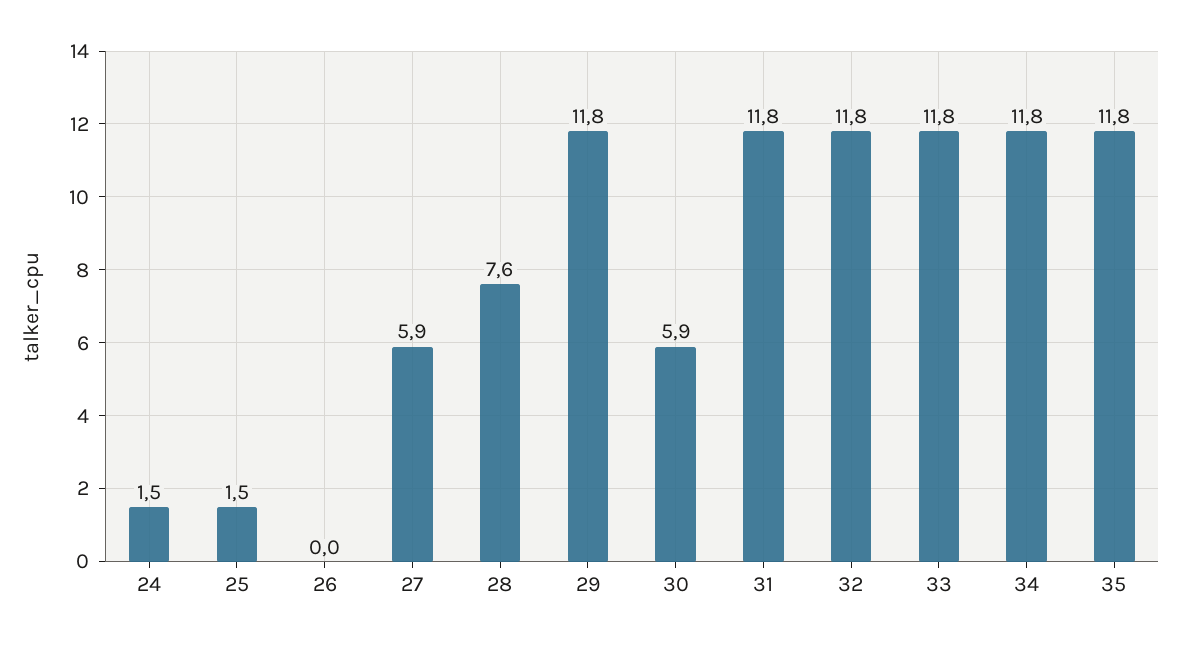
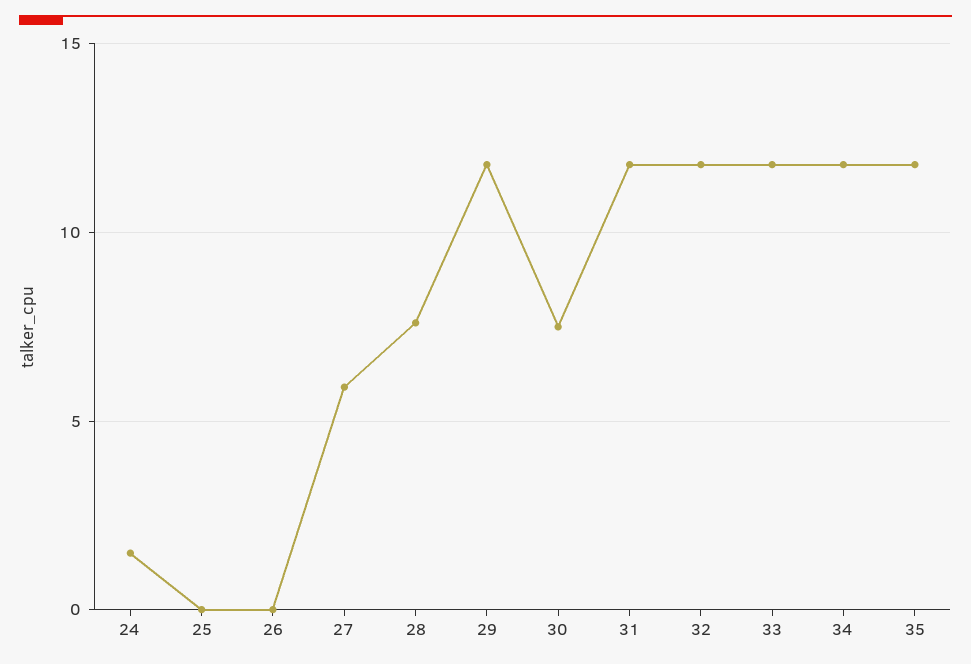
  {
    "24": 1.5,
-   "25": 1.5,
+   "25": 0,
    "26": 0,
    "27": 5.9,
    "28": 7.6,
    "29": 11.8,
-   "30": 5.9,
+   "30": 7.5,
    "31": 11.8,
    "32": 11.8,
    "33": 11.8,
    "34": 11.8,
    "35": 11.8
  }

